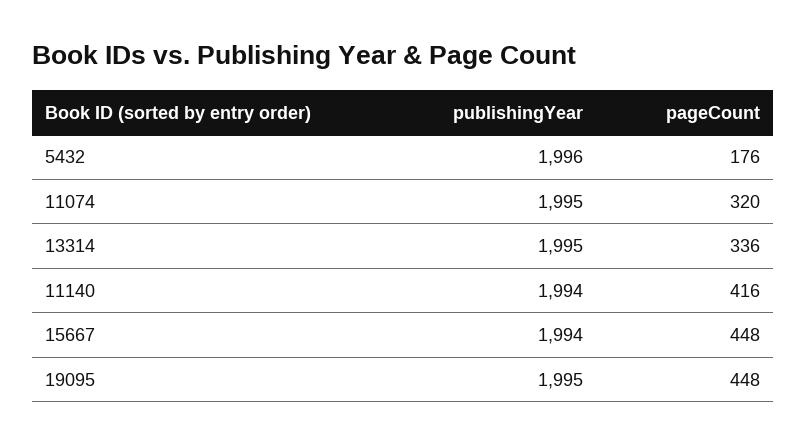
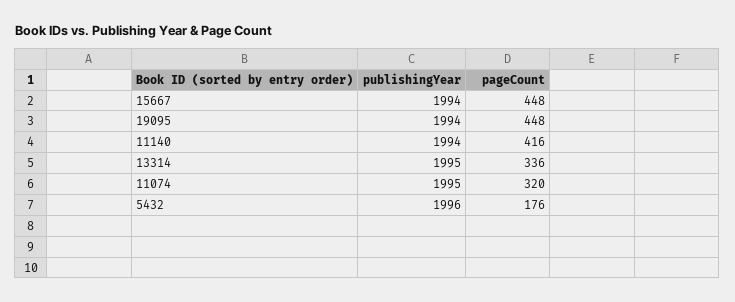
  {
    "publishingYear": {
      "5432": 1996,
      "11074": 1995,
      "13314": 1995,
      "11140": 1994,
      "15667": 1994,
-     "19095": 1995
+     "19095": 1994
    },
    "pageCount": {
      "5432": 176,
      "11074": 320,
      "13314": 336,
      "11140": 416,
      "15667": 448,
      "19095": 448
    }
  }

